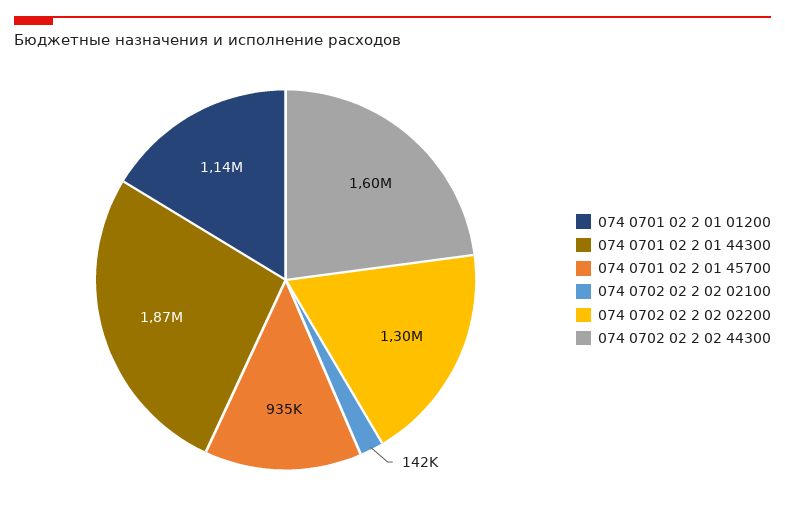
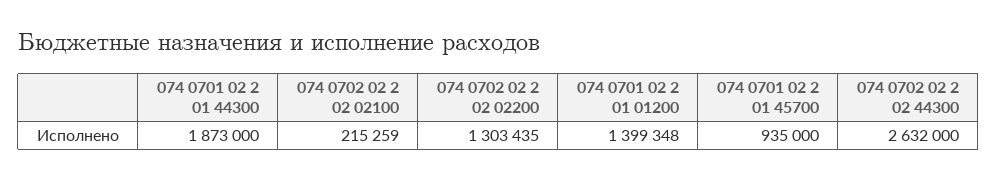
  {
-   "074 0701 02 2 01 01200": 1140000,
+   "074 0701 02 2 01 01200": 1399348,
    "074 0701 02 2 01 44300": 1873000,
    "074 0701 02 2 01 45700": 935000,
-   "074 0702 02 2 02 02100": 142000,
+   "074 0702 02 2 02 02100": 215259,
    "074 0702 02 2 02 02200": 1303435,
-   "074 0702 02 2 02 44300": 1600000
+   "074 0702 02 2 02 44300": 2632000
  }

